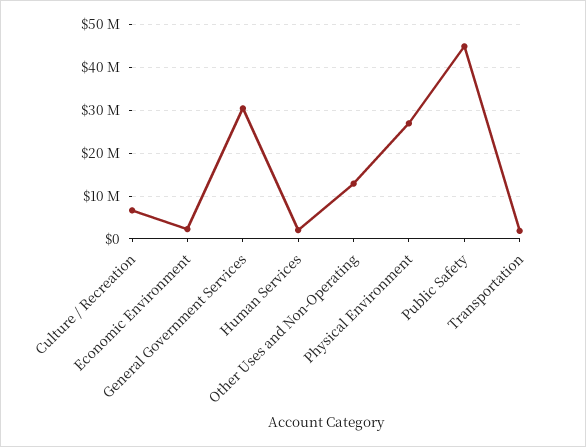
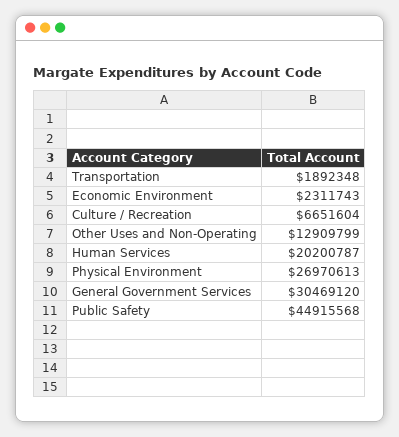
  {
    "Culture / Recreation": 6651604,
    "Economic Environment": 2311743,
    "General Government Services": 30469120,
-   "Human Services": 2000000,
+   "Human Services": 20200787,
    "Other Uses and Non-Operating": 12909799,
    "Physical Environment": 26970613,
    "Public Safety": 44915568,
    "Transportation": 1892348
  }

